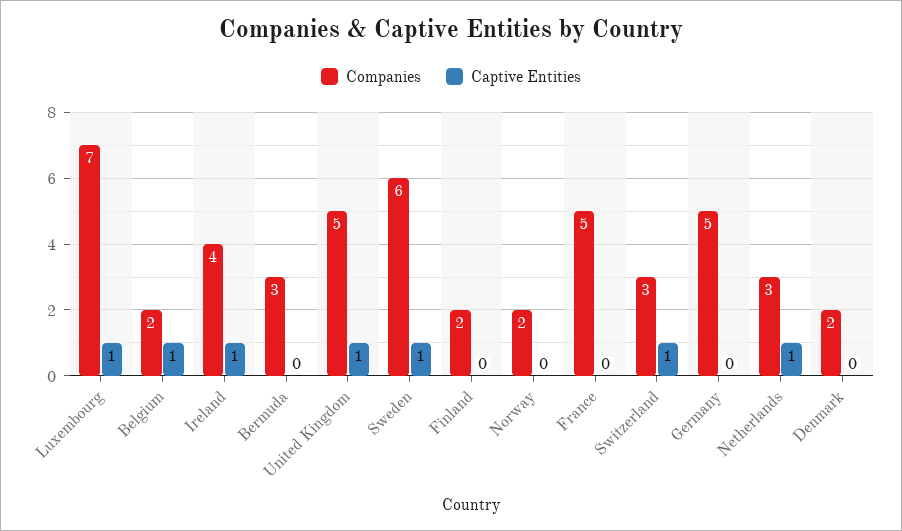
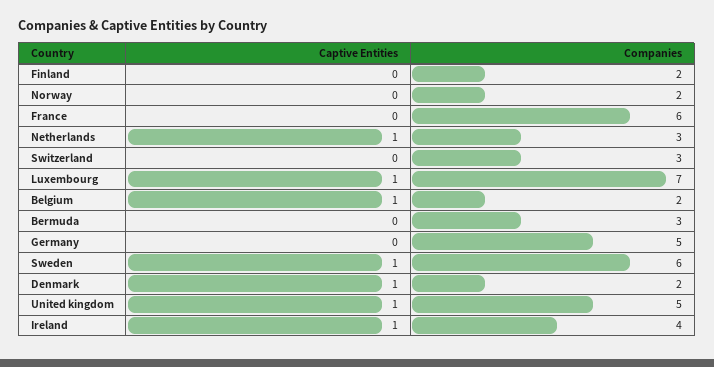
  {
    "Companies": {
      "Luxembourg": 7,
      "Belgium": 2,
      "Ireland": 4,
      "Bermuda": 3,
      "United Kingdom": 5,
      "Sweden": 6,
      "Finland": 2,
      "Norway": 2,
-     "France": 5,
+     "France": 6,
      "Switzerland": 3,
      "Germany": 5,
      "Netherlands": 3,
      "Denmark": 2
    },
    "Captive Entities": {
      "Luxembourg": 1,
      "Belgium": 1,
      "Ireland": 1,
      "Bermuda": 0,
      "United Kingdom": 1,
      "Sweden": 1,
      "Finland": 0,
      "Norway": 0,
      "France": 0,
-     "Switzerland": 1,
+     "Switzerland": 0,
      "Germany": 0,
      "Netherlands": 1,
-     "Denmark": 0
+     "Denmark": 1
    }
  }

